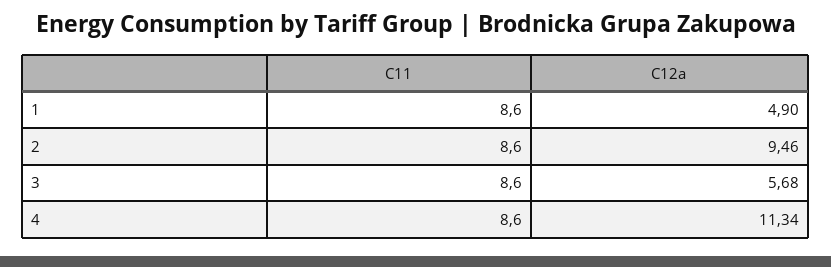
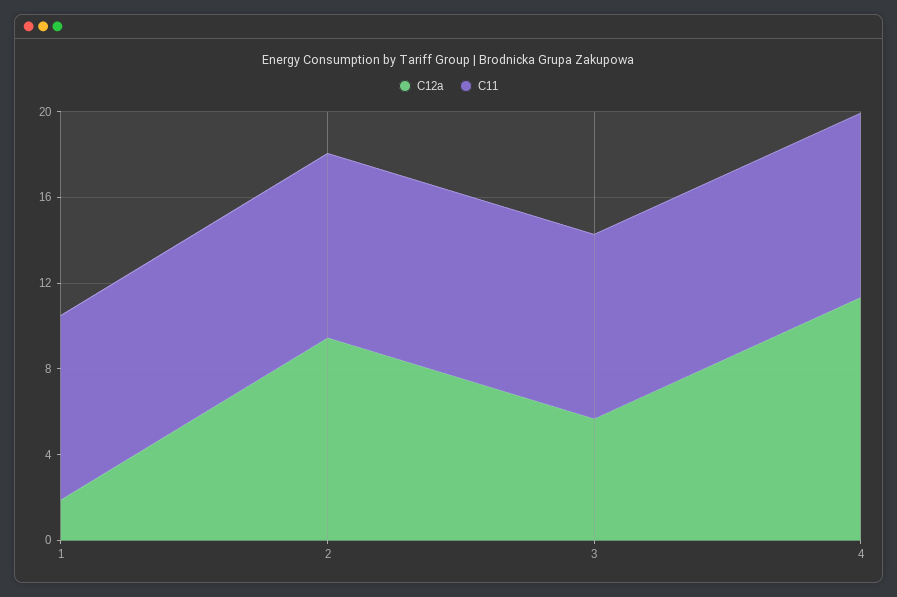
  {
    "C11": {
      "1": 8.6,
      "2": 8.6,
      "3": 8.6,
      "4": 8.6
    },
    "C12a": {
-     "1": 4.9,
+     "1": 2,
      "2": 9.46,
      "3": 5.68,
      "4": 11.34
    }
  }

